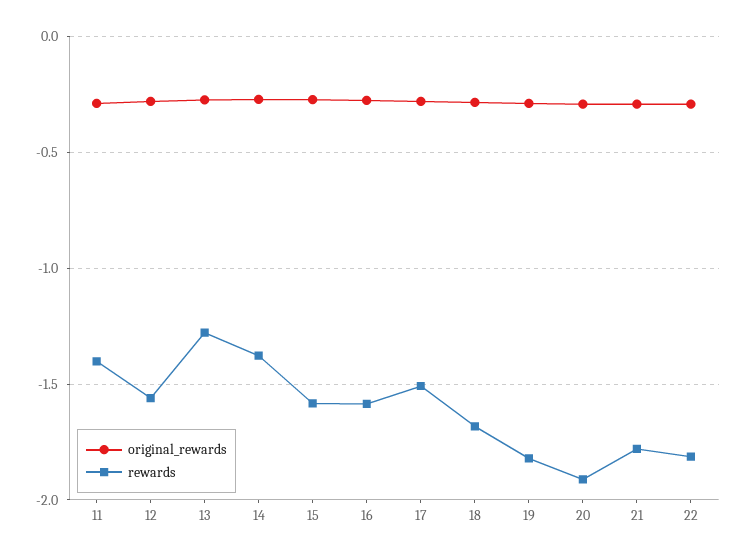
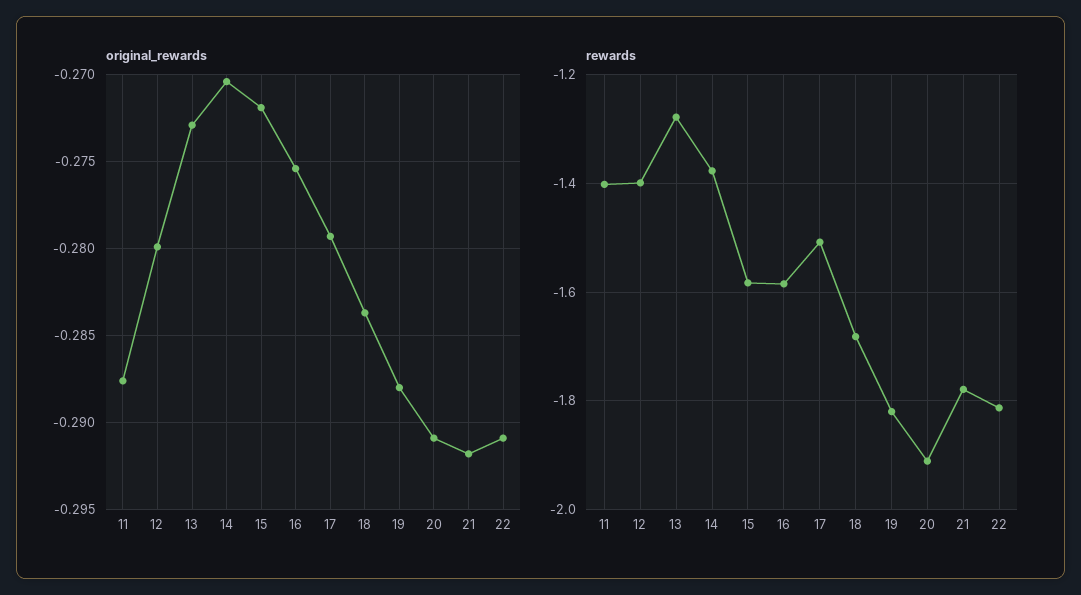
  {
    "original_rewards": {
      "11": -0.2875,
      "12": -0.28,
      "13": -0.273,
      "14": -0.2705,
      "15": -0.272,
      "16": -0.2755,
      "17": -0.2795,
      "18": -0.2835,
      "19": -0.288,
      "20": -0.291,
      "21": -0.292,
      "22": -0.291
    },
    "rewards": {
      "11": -1.4,
-     "12": -1.55,
+     "12": -1.4,
      "13": -1.28,
      "14": -1.38,
      "15": -1.58,
      "16": -1.58,
      "17": -1.5,
      "18": -1.68,
      "19": -1.82,
      "20": -1.92,
      "21": -1.78,
      "22": -1.82
    }
  }

